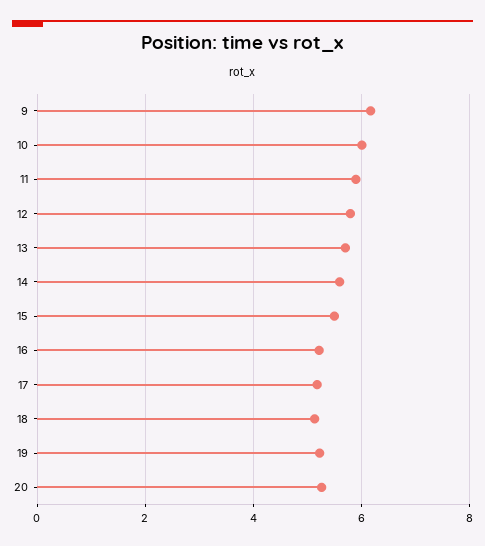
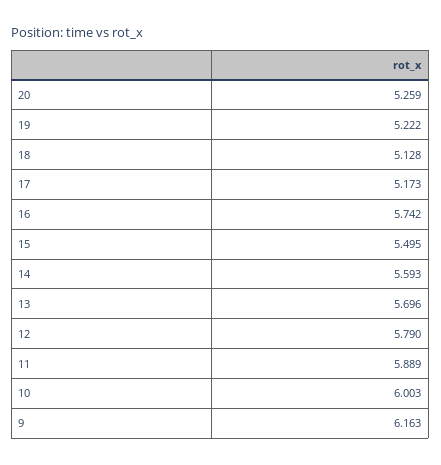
  {
    "9": 6.163,
    "10": 6.003,
    "11": 5.889,
    "12": 5.79,
    "13": 5.696,
    "14": 5.593,
    "15": 5.495,
-   "16": 5.2,
+   "16": 5.742,
    "17": 5.173,
    "18": 5.128,
    "19": 5.222,
    "20": 5.259
  }

